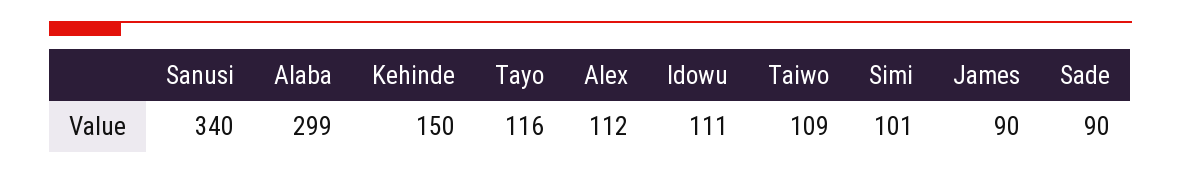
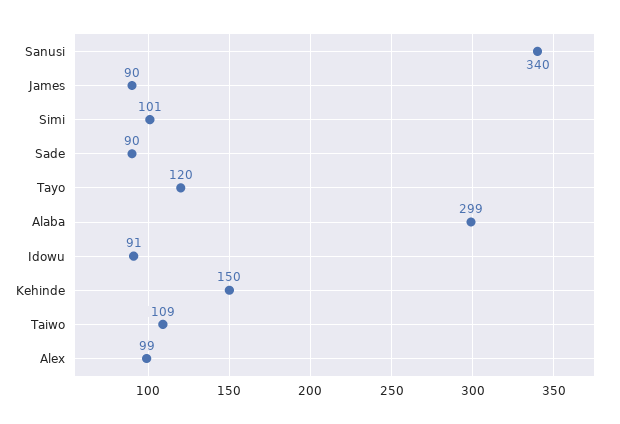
  {
    "Sanusi": 340,
    "Alaba": 299,
    "Kehinde": 150,
-   "Tayo": 116,
+   "Tayo": 120,
-   "Alex": 112,
+   "Alex": 99,
-   "Idowu": 111,
+   "Idowu": 91,
    "Taiwo": 109,
    "Simi": 101,
    "James": 90,
    "Sade": 90
  }

